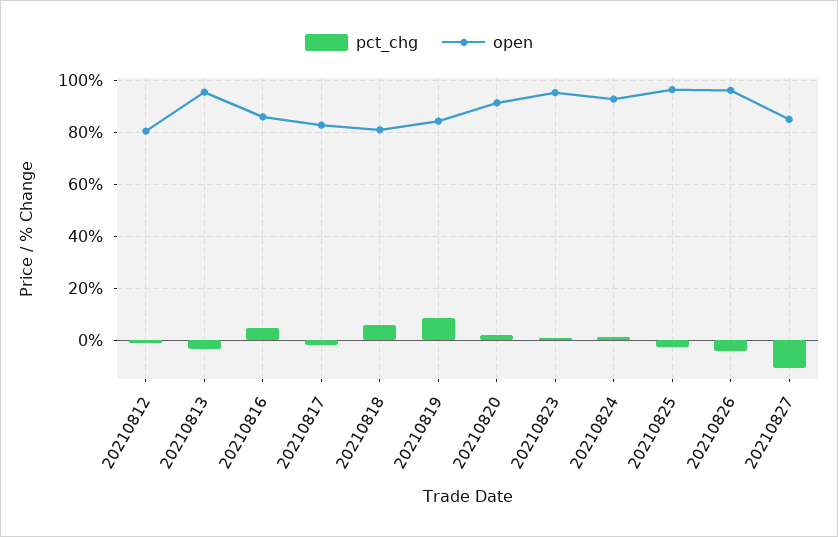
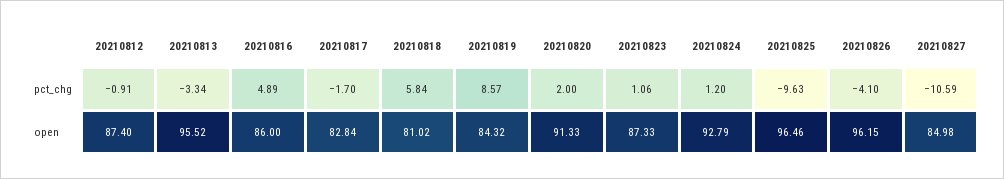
  {
    "pct_chg": {
      "20210812": -0.91,
      "20210813": -3.34,
      "20210816": 4.89,
      "20210817": -1.7,
      "20210818": 5.84,
      "20210819": 8.57,
      "20210820": 2,
      "20210823": 1.06,
      "20210824": 1.2,
-     "20210825": -2.5,
+     "20210825": -9.63,
      "20210826": -4.1,
      "20210827": -10.59
    },
    "open": {
-     "20210812": 80,
+     "20210812": 87.4,
      "20210813": 95.52,
      "20210816": 86,
      "20210817": 82.84,
      "20210818": 81.02,
      "20210819": 84.32,
      "20210820": 91.33,
-     "20210823": 95,
+     "20210823": 87.33,
      "20210824": 92.79,
      "20210825": 96.46,
      "20210826": 96.15,
      "20210827": 84.98
    }
  }

